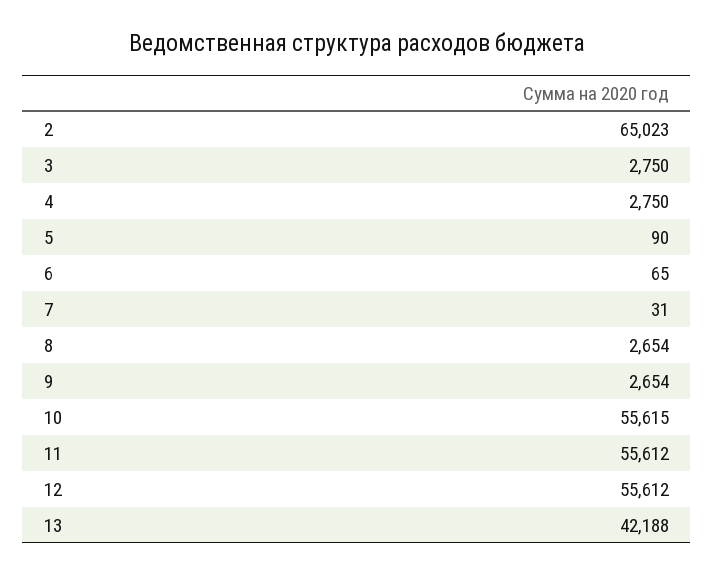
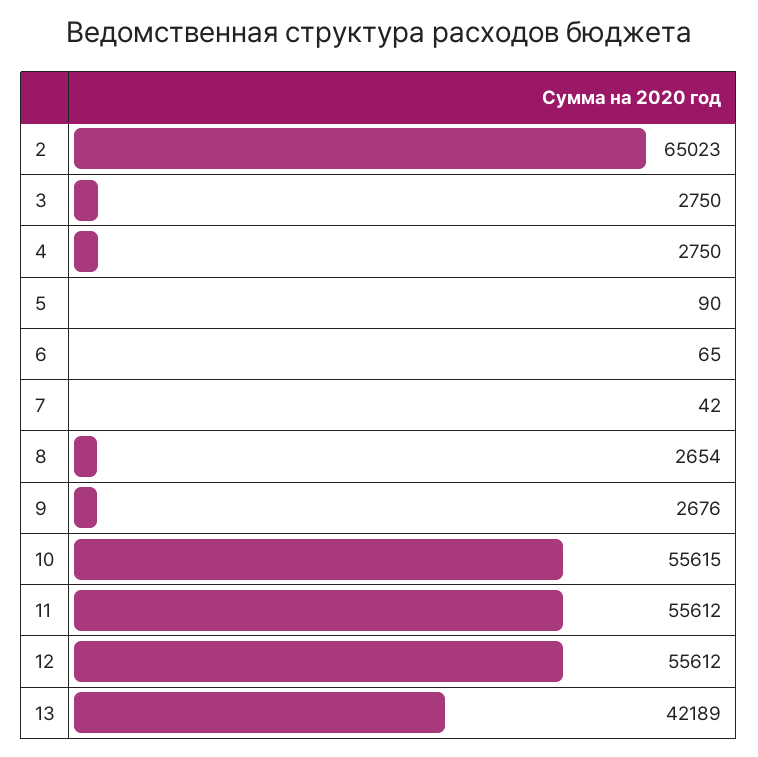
  {
    "2": 65023,
    "3": 2750,
    "4": 2750,
    "5": 90,
    "6": 65,
-   "7": 31,
+   "7": 42,
    "8": 2654,
-   "9": 2654,
+   "9": 2676,
    "10": 55615,
    "11": 55612,
    "12": 55612,
-   "13": 42188
+   "13": 42189
  }

